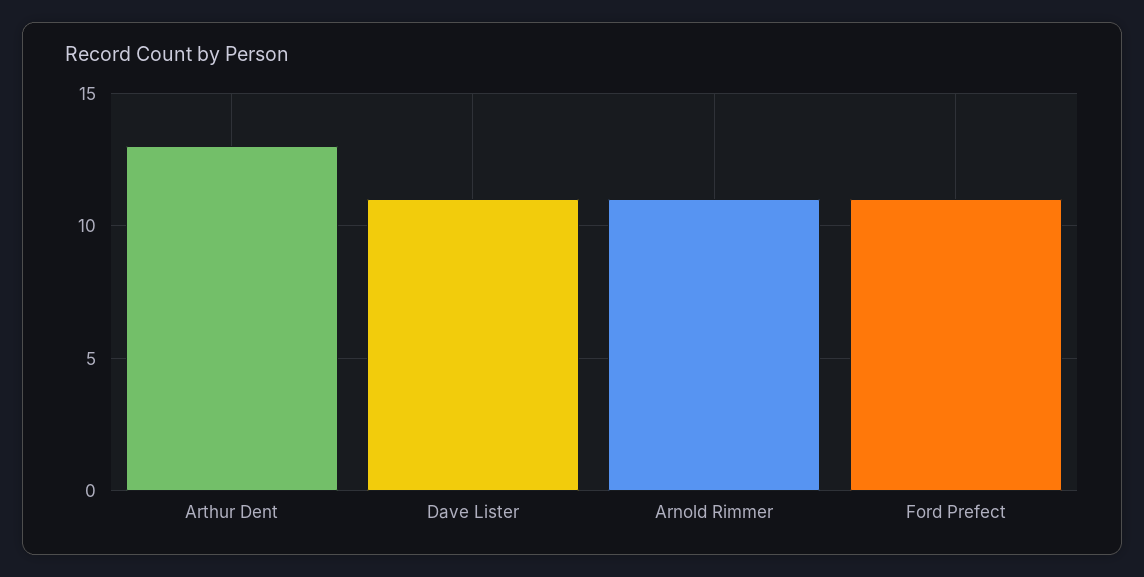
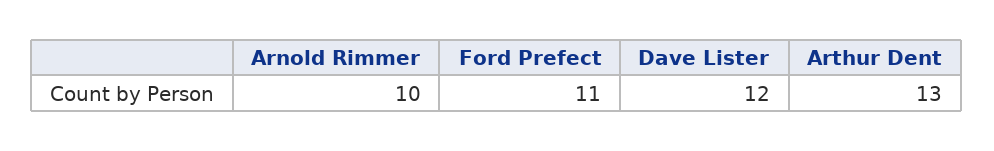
  {
    "Arthur Dent": 13,
-   "Dave Lister": 11,
+   "Dave Lister": 12,
-   "Arnold Rimmer": 11,
+   "Arnold Rimmer": 10,
    "Ford Prefect": 11
  }

